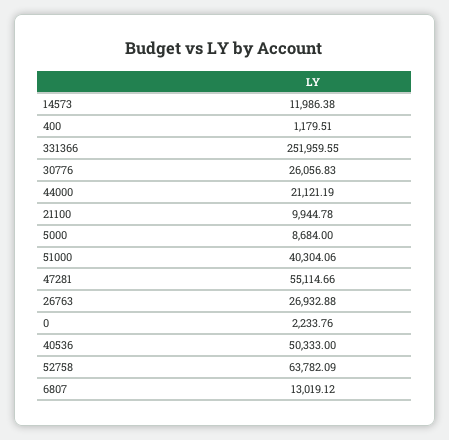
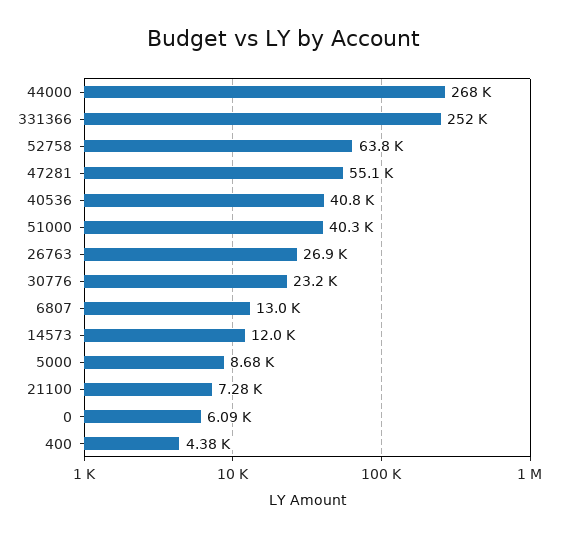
  {
    "14573": 11986.38,
-   "400": 1179.51,
+   "400": 4380,
    "331366": 251959.55,
-   "30776": 26056.83,
+   "30776": 23200,
-   "44000": 21121.19,
+   "44000": 268000,
-   "21100": 9944.78,
+   "21100": 7280,
    "5000": 8684,
    "51000": 40304.06,
    "47281": 55114.66,
    "26763": 26932.88,
-   "0": 2233.76,
+   "0": 6090,
-   "40536": 50333,
+   "40536": 40800,
    "52758": 63782.09,
    "6807": 13019.12
  }

